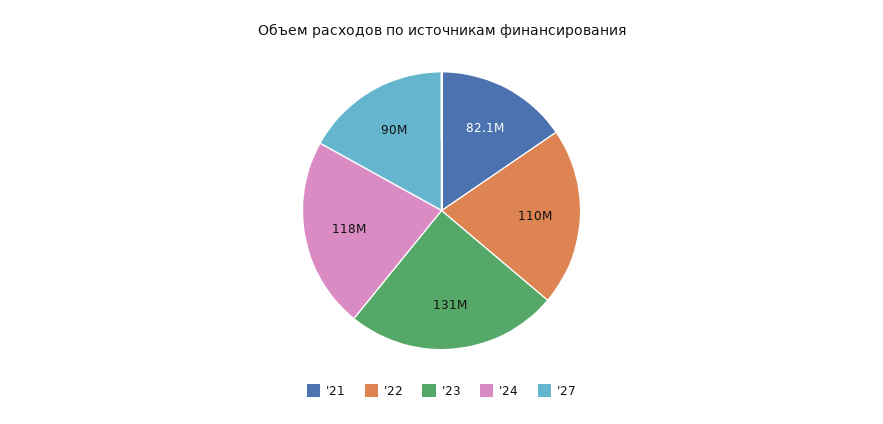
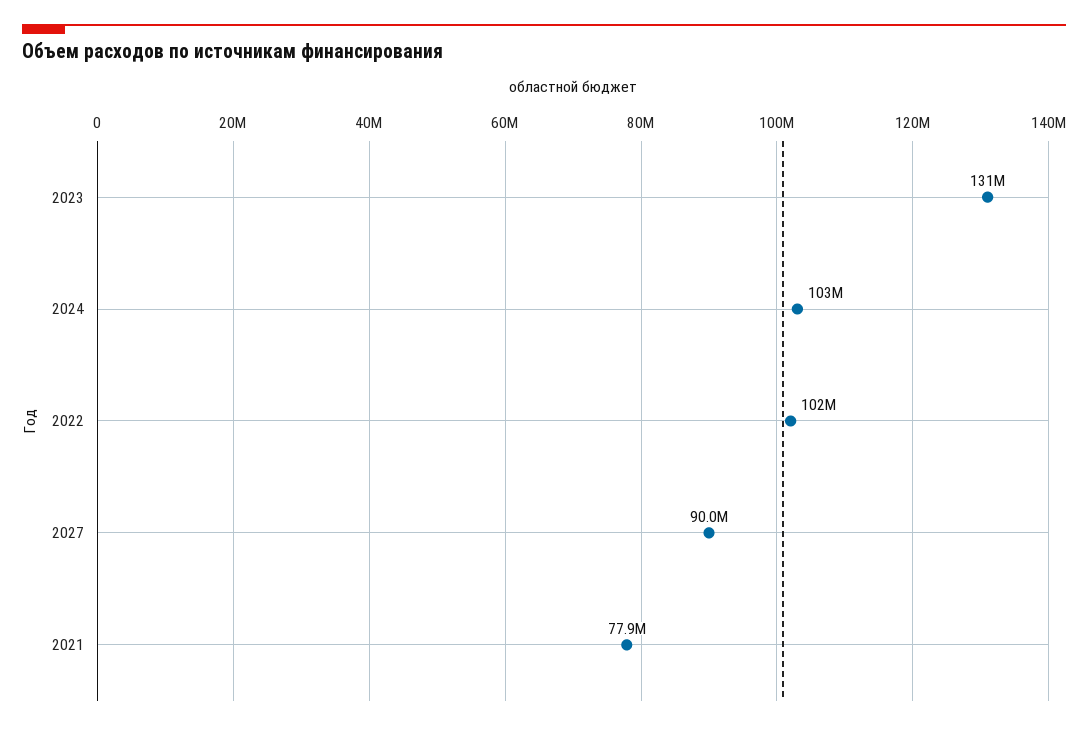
  {
-   "'21": 82100000,
+   "'21": 77900000,
-   "'22": 110000000,
+   "'22": 102000000,
    "'23": 131000000,
-   "'24": 118000000,
+   "'24": 103000000,
    "'27": 90000000
  }

